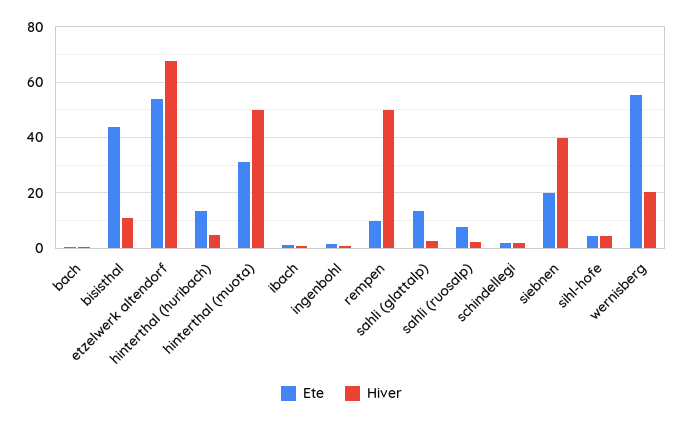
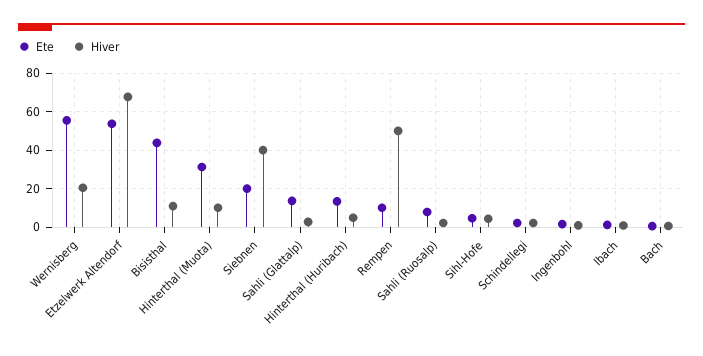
  {
    "Ete": {
      "bach": 0,
      "bisisthal": 45,
      "etzelwerk altendorf": 55,
      "hinterthal (huribach)": 12.5,
      "hinterthal (muota)": 30,
      "ibach": 0,
      "ingenbohl": 2.5,
      "rempen": 10,
      "sahli (glattalp)": 12.5,
      "sahli (ruosalp)": 7.5,
      "schindellegi": 2.5,
      "siebnen": 20,
      "sihl-hofe": 5,
      "wernisberg": 55
    },
    "Hiver": {
      "bach": 0,
      "bisisthal": 10,
      "etzelwerk altendorf": 67.5,
      "hinterthal (huribach)": 5,
-     "hinterthal (muota)": 50,
+     "hinterthal (muota)": 10,
      "ibach": 0,
      "ingenbohl": 0,
      "rempen": 50,
      "sahli (glattalp)": 2.5,
      "sahli (ruosalp)": 2.5,
      "schindellegi": 2.5,
      "siebnen": 40,
      "sihl-hofe": 5,
      "wernisberg": 20
    }
  }

